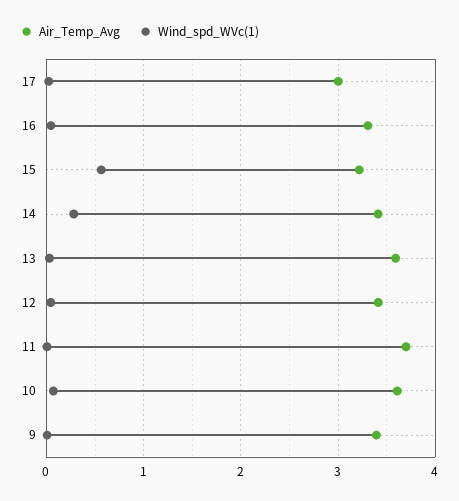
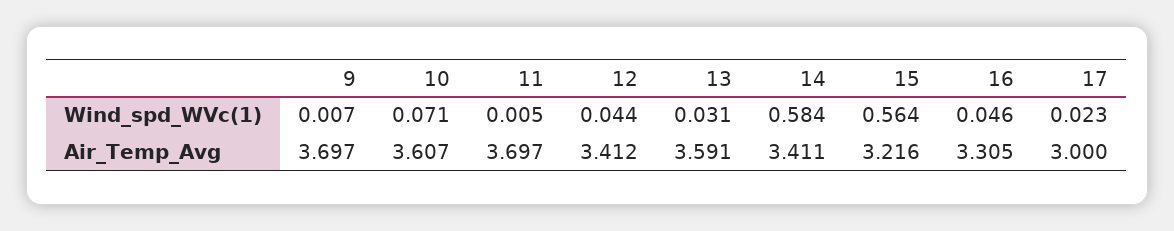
  {
    "Air_Temp_Avg": {
      "17": 3,
      "16": 3.305,
      "15": 3.216,
      "14": 3.411,
      "13": 3.591,
      "12": 3.412,
      "11": 3.697,
      "10": 3.607,
-     "9": 3.4
+     "9": 3.697
    },
    "Wind_spd_WVc(1)": {
      "17": 0.023,
      "16": 0.046,
      "15": 0.564,
-     "14": 0.3,
+     "14": 0.584,
      "13": 0.031,
      "12": 0.044,
      "11": 0.005,
      "10": 0.071,
      "9": 0.007
    }
  }

